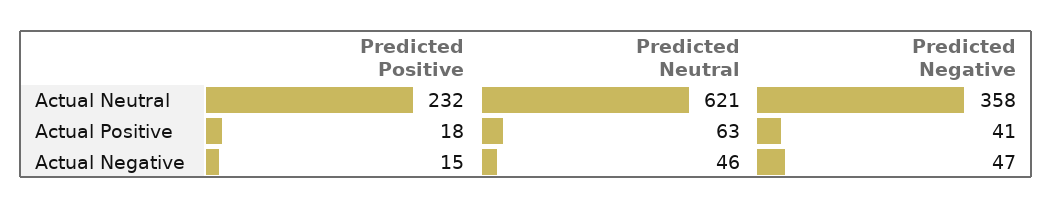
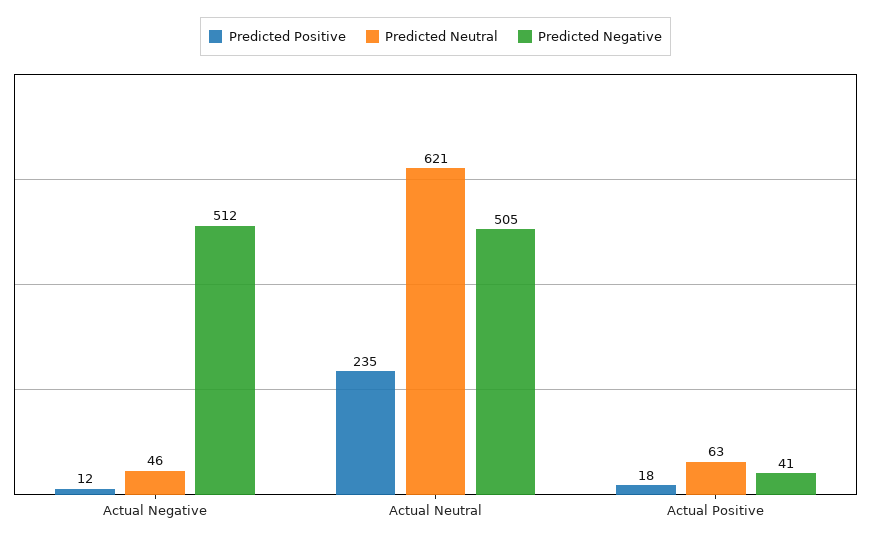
  {
    "Predicted Positive": {
-     "Actual Neutral": 232,
+     "Actual Neutral": 235,
      "Actual Positive": 18,
-     "Actual Negative": 15
+     "Actual Negative": 12
    },
    "Predicted Neutral": {
      "Actual Neutral": 621,
      "Actual Positive": 63,
      "Actual Negative": 46
    },
    "Predicted Negative": {
-     "Actual Neutral": 358,
+     "Actual Neutral": 505,
      "Actual Positive": 41,
-     "Actual Negative": 47
+     "Actual Negative": 512
    }
  }

